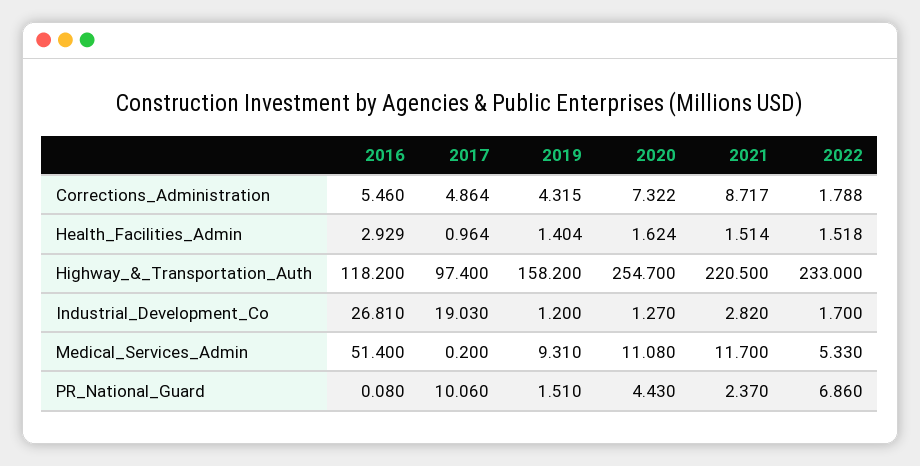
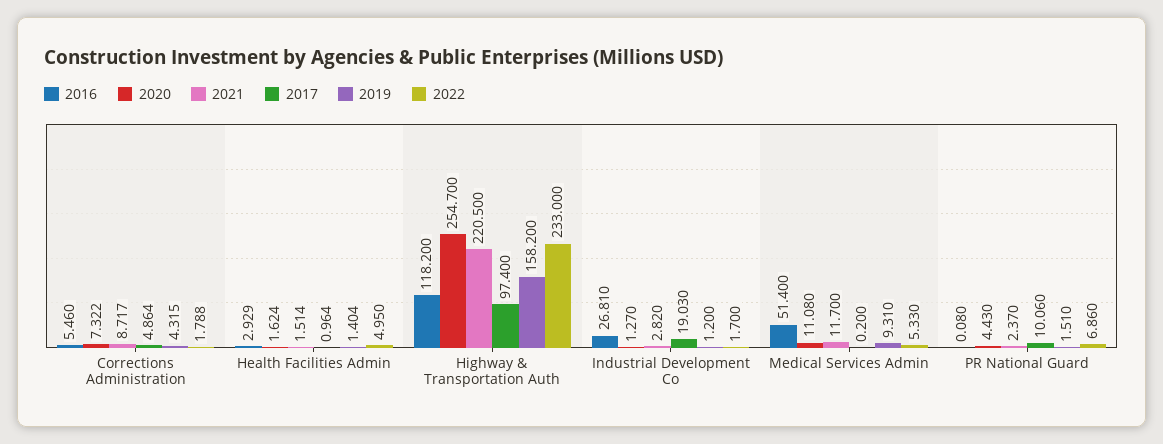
  {
    "2016": {
      "Corrections_Administration": 5.46,
      "Health_Facilities_Admin": 2.929,
      "Highway_&_Transportation_Auth": 118.2,
      "Industrial_Development_Co": 26.81,
      "Medical_Services_Admin": 51.4,
      "PR_National_Guard": 0.08
    },
    "2017": {
      "Corrections_Administration": 4.864,
      "Health_Facilities_Admin": 0.964,
      "Highway_&_Transportation_Auth": 97.4,
      "Industrial_Development_Co": 19.03,
      "Medical_Services_Admin": 0.2,
      "PR_National_Guard": 10.06
    },
    "2019": {
      "Corrections_Administration": 4.315,
      "Health_Facilities_Admin": 1.404,
      "Highway_&_Transportation_Auth": 158.2,
      "Industrial_Development_Co": 1.2,
      "Medical_Services_Admin": 9.31,
      "PR_National_Guard": 1.51
    },
    "2020": {
      "Corrections_Administration": 7.322,
      "Health_Facilities_Admin": 1.624,
      "Highway_&_Transportation_Auth": 254.7,
      "Industrial_Development_Co": 1.27,
      "Medical_Services_Admin": 11.08,
      "PR_National_Guard": 4.43
    },
    "2021": {
      "Corrections_Administration": 8.717,
      "Health_Facilities_Admin": 1.514,
      "Highway_&_Transportation_Auth": 220.5,
      "Industrial_Development_Co": 2.82,
      "Medical_Services_Admin": 11.7,
      "PR_National_Guard": 2.37
    },
    "2022": {
      "Corrections_Administration": 1.788,
-     "Health_Facilities_Admin": 1.518,
+     "Health_Facilities_Admin": 4.95,
      "Highway_&_Transportation_Auth": 233,
      "Industrial_Development_Co": 1.7,
      "Medical_Services_Admin": 5.33,
      "PR_National_Guard": 6.86
    }
  }

